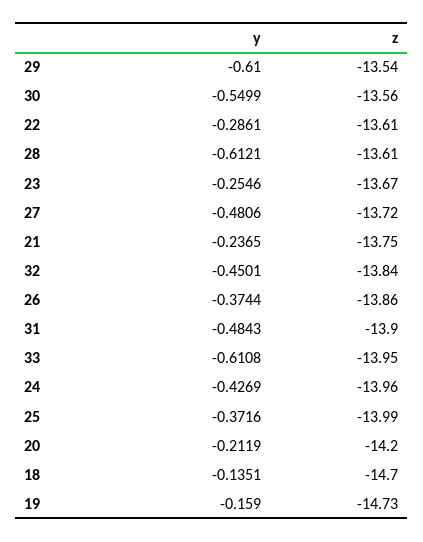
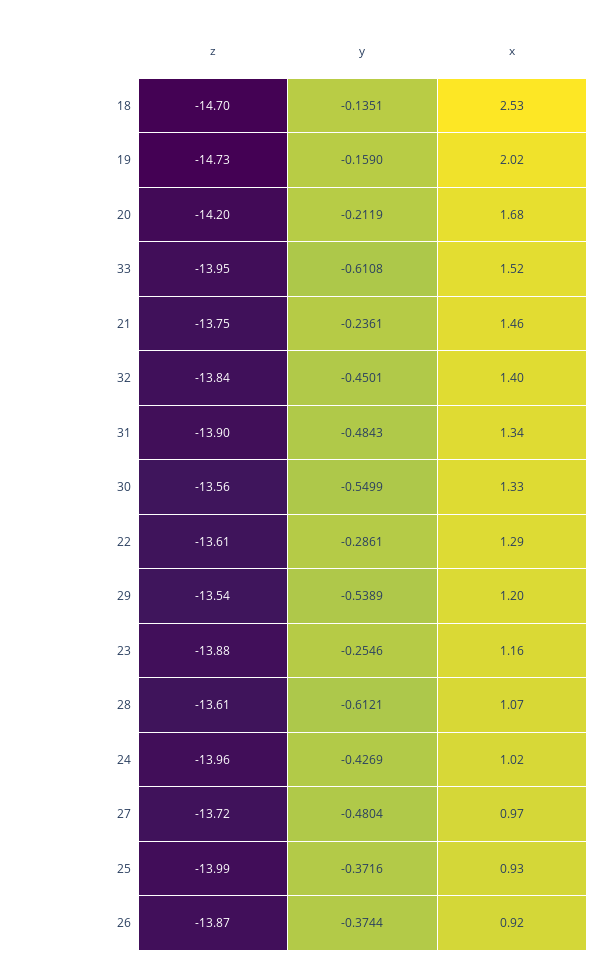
  {
    "y": {
-     "29": -0.61,
+     "29": -0.5389,
      "30": -0.5499,
      "22": -0.2861,
      "28": -0.6121,
      "23": -0.2546,
-     "27": -0.4806,
+     "27": -0.4804,
-     "21": -0.2365,
+     "21": -0.2361,
      "32": -0.4501,
      "26": -0.3744,
      "31": -0.4843,
      "33": -0.6108,
      "24": -0.4269,
      "25": -0.3716,
      "20": -0.2119,
      "18": -0.1351,
      "19": -0.159
    },
    "z": {
      "29": -13.54,
      "30": -13.56,
      "22": -13.61,
      "28": -13.61,
-     "23": -13.67,
+     "23": -13.88,
      "27": -13.72,
      "21": -13.75,
      "32": -13.84,
-     "26": -13.86,
+     "26": -13.87,
      "31": -13.9,
      "33": -13.95,
      "24": -13.96,
      "25": -13.99,
      "20": -14.2,
      "18": -14.7,
      "19": -14.73
-   }
+   },
+   "x": {
+     "18": 2.53,
+     "19": 2.02,
+     "20": 1.68,
+     "33": 1.52,
+     "21": 1.46,
+     "32": 1.4,
+     "31": 1.34,
+     "30": 1.33,
+     "22": 1.29,
+     "29": 1.2,
+     "23": 1.16,
+     "28": 1.07,
+     "24": 1.02,
+     "27": 0.97,
+     "25": 0.93,
+     "26": 0.92
+   }
  }

